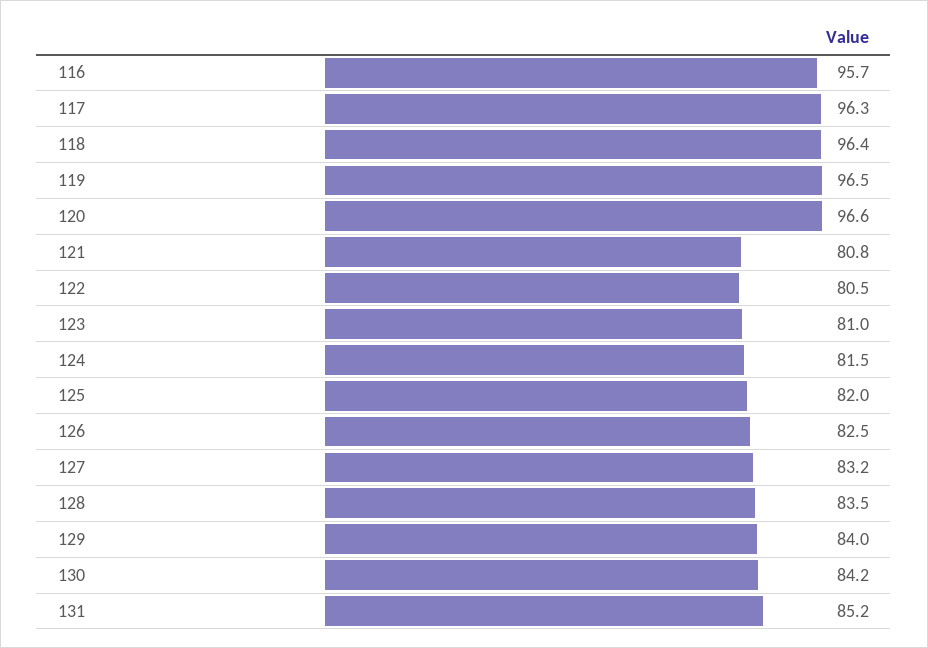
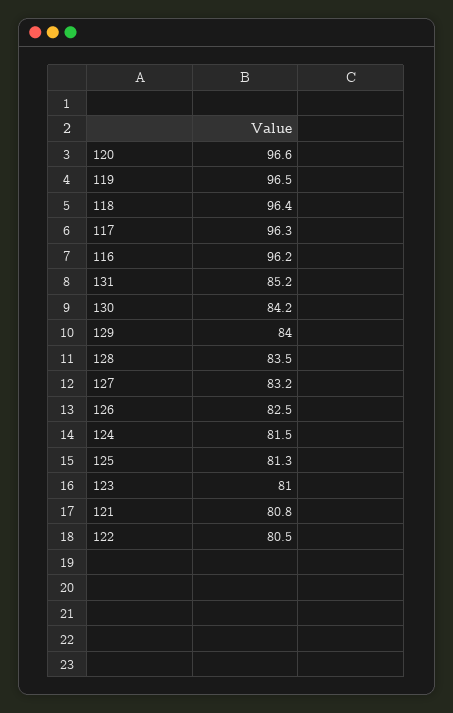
  {
-   "116": 95.7,
+   "116": 96.2,
    "117": 96.3,
    "118": 96.4,
    "119": 96.5,
    "120": 96.6,
    "121": 80.8,
    "122": 80.5,
    "123": 81,
    "124": 81.5,
-   "125": 82,
+   "125": 81.3,
    "126": 82.5,
    "127": 83.2,
    "128": 83.5,
    "129": 84,
    "130": 84.2,
    "131": 85.2
  }

